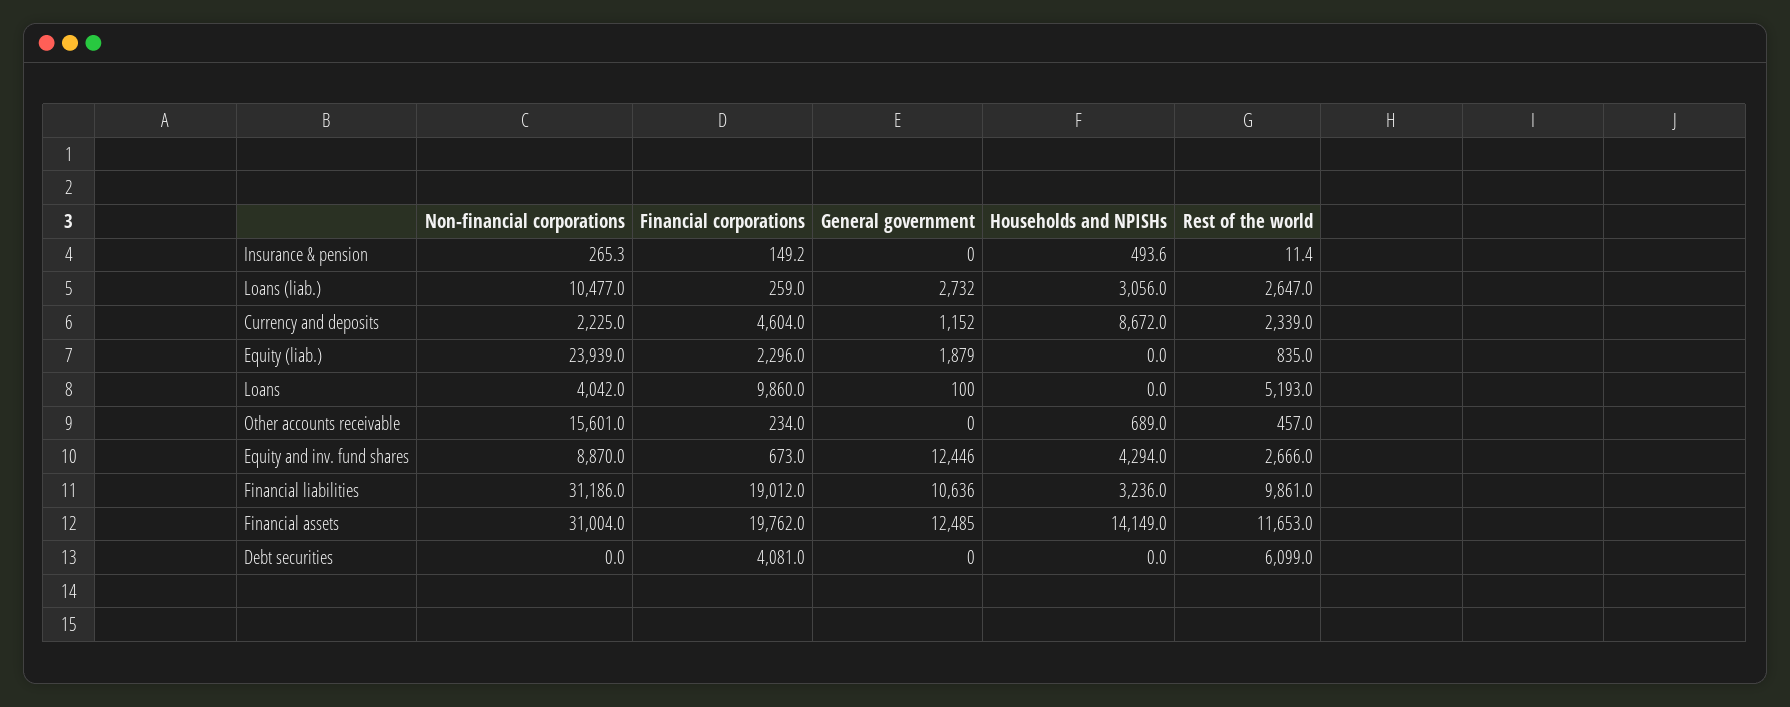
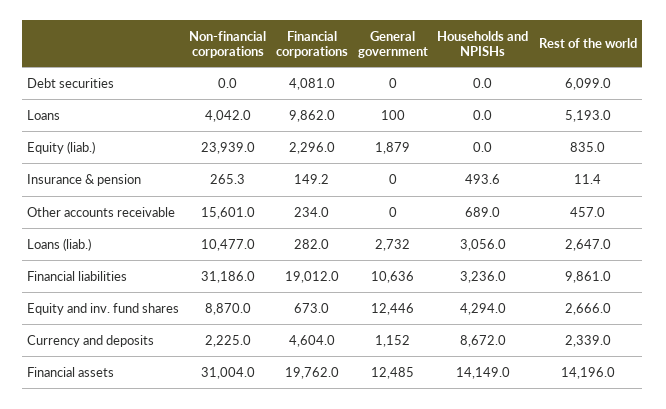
  {
    "Non-financial corporations": {
      "Insurance & pension": 265.3,
      "Loans (liab.)": 10477,
      "Currency and deposits": 2225,
      "Equity (liab.)": 23939,
      "Loans": 4042,
      "Other accounts receivable": 15601,
      "Equity and inv. fund shares": 8870,
      "Financial liabilities": 31186,
      "Financial assets": 31004,
      "Debt securities": 0
    },
    "Financial corporations": {
      "Insurance & pension": 149.2,
-     "Loans (liab.)": 259,
+     "Loans (liab.)": 282,
      "Currency and deposits": 4604,
      "Equity (liab.)": 2296,
-     "Loans": 9860,
+     "Loans": 9862,
      "Other accounts receivable": 234,
      "Equity and inv. fund shares": 673,
      "Financial liabilities": 19012,
      "Financial assets": 19762,
      "Debt securities": 4081
    },
    "General government": {
      "Insurance & pension": 0,
      "Loans (liab.)": 2732,
      "Currency and deposits": 1152,
      "Equity (liab.)": 1879,
      "Loans": 100,
      "Other accounts receivable": 0,
      "Equity and inv. fund shares": 12446,
      "Financial liabilities": 10636,
      "Financial assets": 12485,
      "Debt securities": 0
    },
    "Households and NPISHs": {
      "Insurance & pension": 493.6,
      "Loans (liab.)": 3056,
      "Currency and deposits": 8672,
      "Equity (liab.)": 0,
      "Loans": 0,
      "Other accounts receivable": 689,
      "Equity and inv. fund shares": 4294,
      "Financial liabilities": 3236,
      "Financial assets": 14149,
      "Debt securities": 0
    },
    "Rest of the world": {
      "Insurance & pension": 11.4,
      "Loans (liab.)": 2647,
      "Currency and deposits": 2339,
      "Equity (liab.)": 835,
      "Loans": 5193,
      "Other accounts receivable": 457,
      "Equity and inv. fund shares": 2666,
      "Financial liabilities": 9861,
-     "Financial assets": 11653,
+     "Financial assets": 14196,
      "Debt securities": 6099
    }
  }

